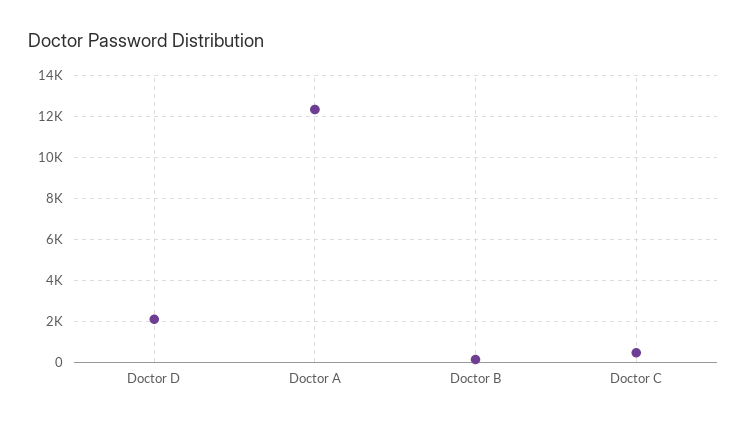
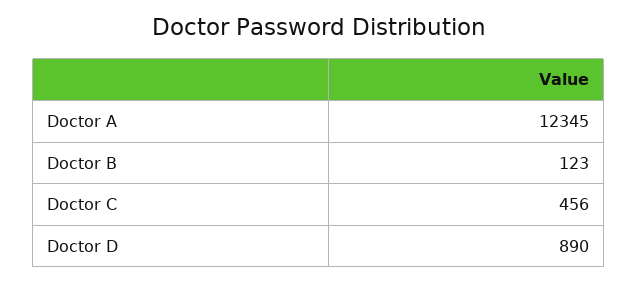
  {
-   "Doctor D": 2000,
+   "Doctor D": 890,
    "Doctor A": 12345,
    "Doctor B": 123,
    "Doctor C": 456
  }

